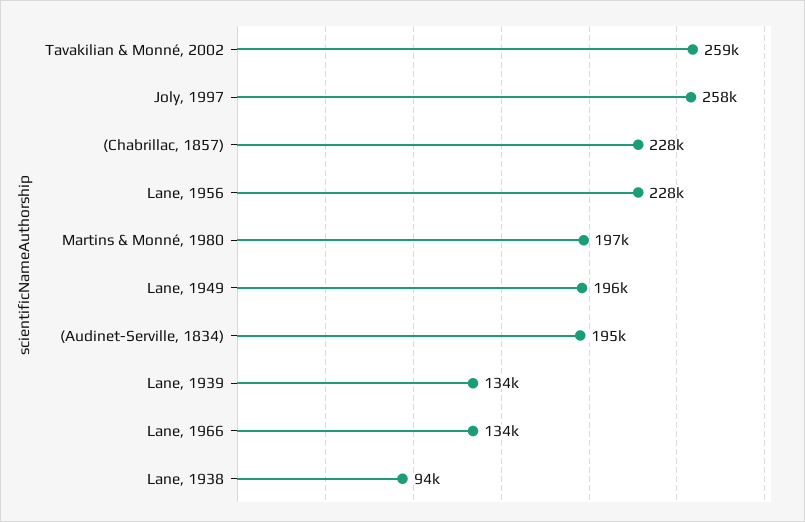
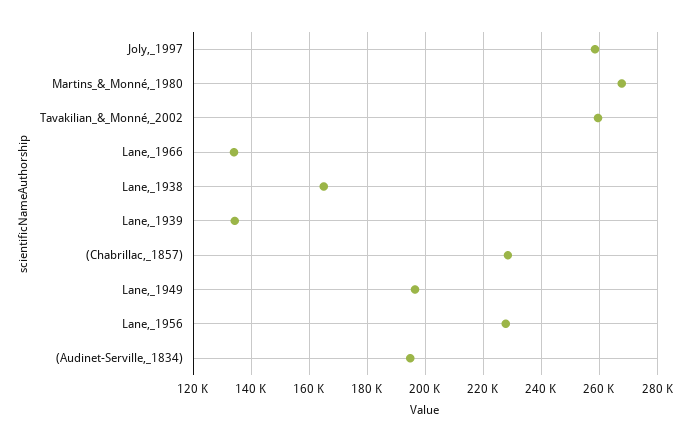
  {
    "Tavakilian & Monné, 2002": 259000,
    "Joly, 1997": 258000,
    "(Chabrillac, 1857)": 228000,
    "Lane, 1956": 228000,
-   "Martins & Monné, 1980": 197000,
+   "Martins & Monné, 1980": 267500,
    "Lane, 1949": 196000,
    "(Audinet-Serville, 1834)": 195000,
    "Lane, 1939": 134000,
    "Lane, 1966": 134000,
-   "Lane, 1938": 94000
+   "Lane, 1938": 165000
  }

